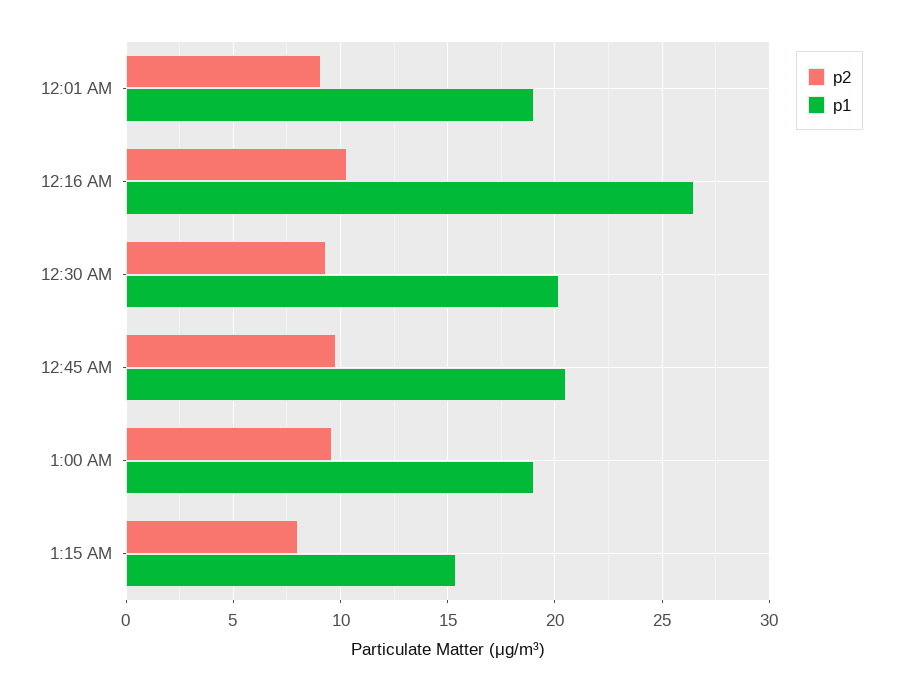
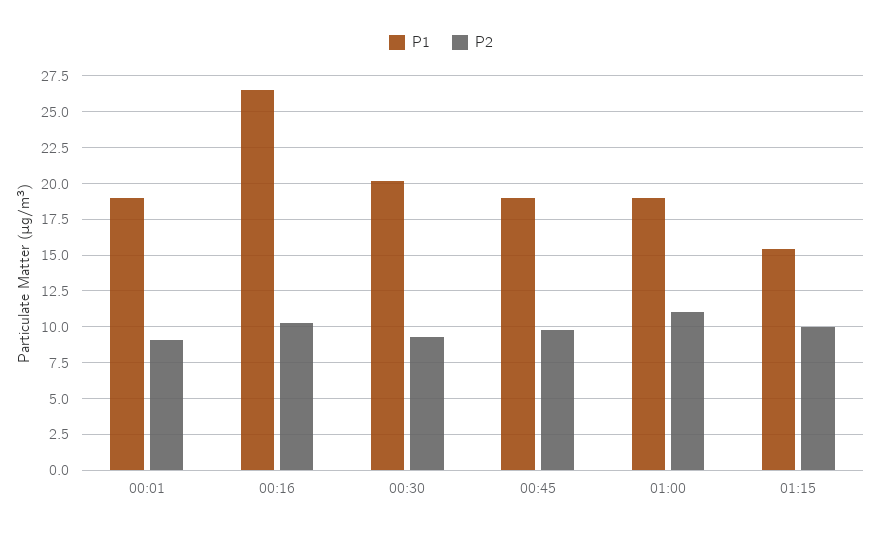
  {
    "p2": {
      "12:01 AM": 9,
      "12:16 AM": 10.5,
      "12:30 AM": 9.5,
      "12:45 AM": 10,
-     "1:00 AM": 9.5,
+     "1:00 AM": 11,
-     "1:15 AM": 8
+     "1:15 AM": 10
    },
    "p1": {
      "12:01 AM": 19,
      "12:16 AM": 26.5,
      "12:30 AM": 20,
-     "12:45 AM": 20.5,
+     "12:45 AM": 19,
      "1:00 AM": 19,
      "1:15 AM": 15.5
    }
  }

